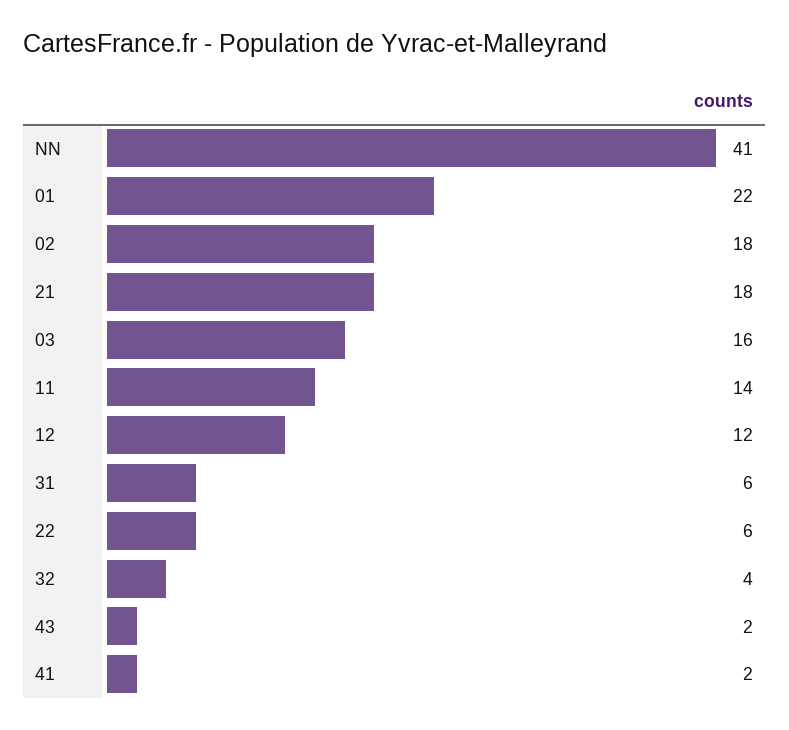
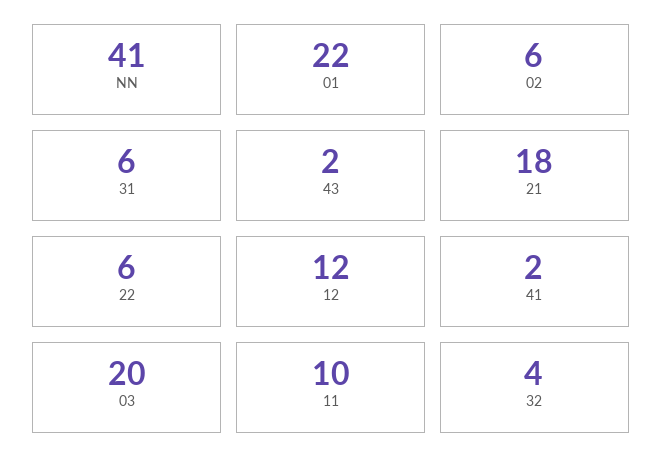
  {
    "NN": 41,
    "01": 22,
-   "02": 18,
+   "02": 6,
    "21": 18,
-   "03": 16,
+   "03": 20,
-   "11": 14,
+   "11": 10,
    "12": 12,
    "31": 6,
    "22": 6,
    "32": 4,
    "43": 2,
    "41": 2
  }

